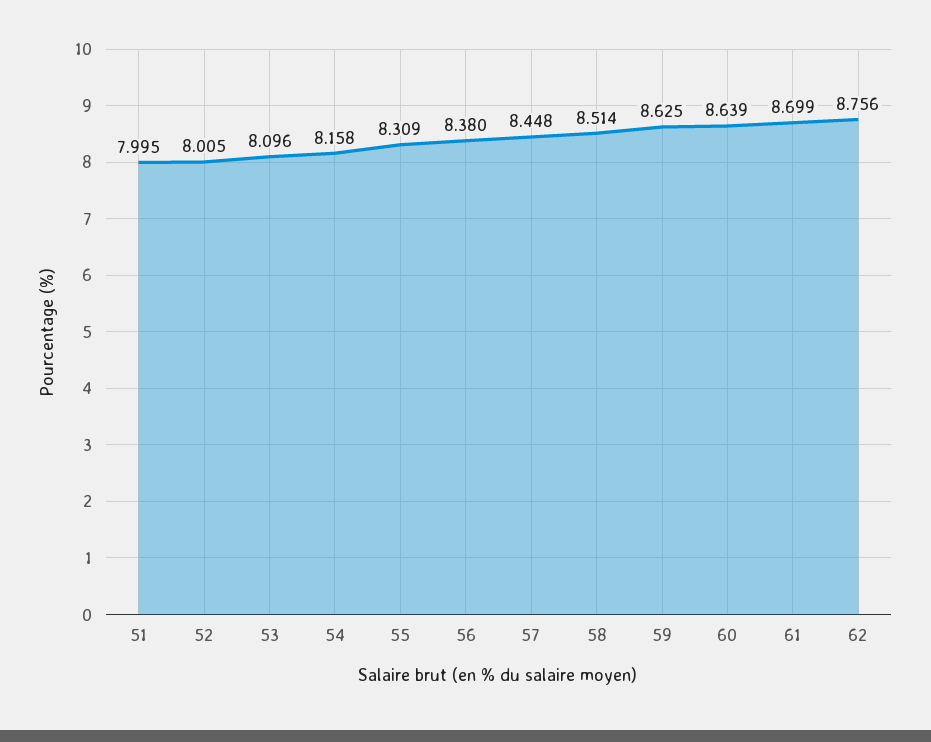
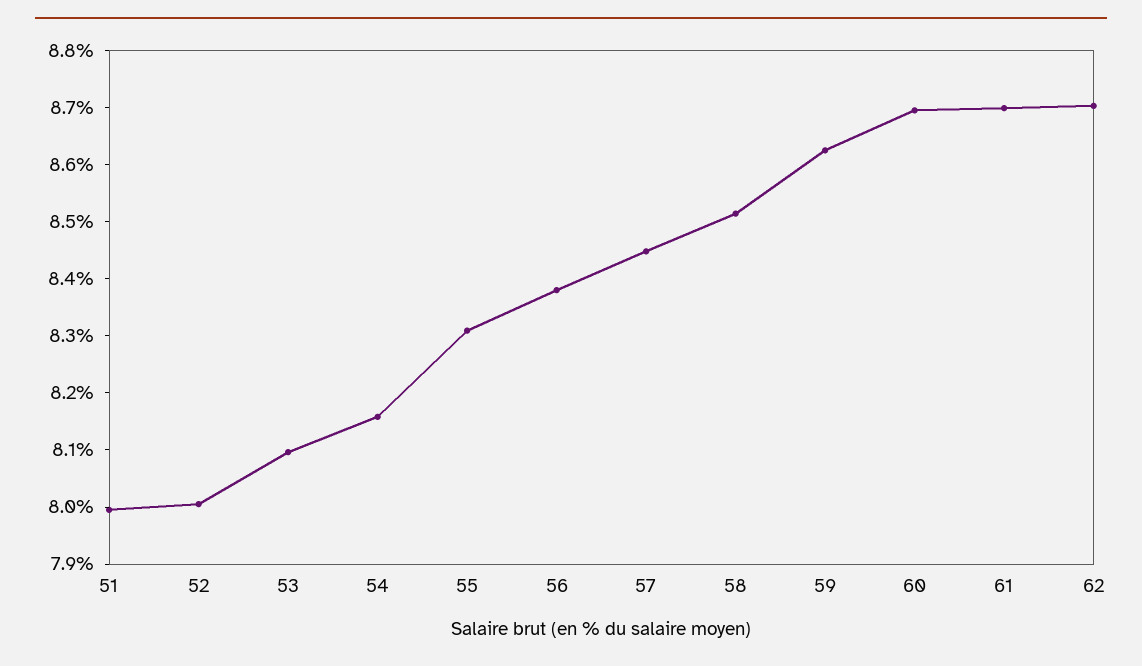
  {
    "51": 7.995,
    "52": 8.005,
    "53": 8.096,
    "54": 8.158,
    "55": 8.309,
    "56": 8.38,
    "57": 8.448,
    "58": 8.514,
    "59": 8.625,
-   "60": 8.639,
+   "60": 8.7,
    "61": 8.699,
-   "62": 8.756
+   "62": 8.7
  }

